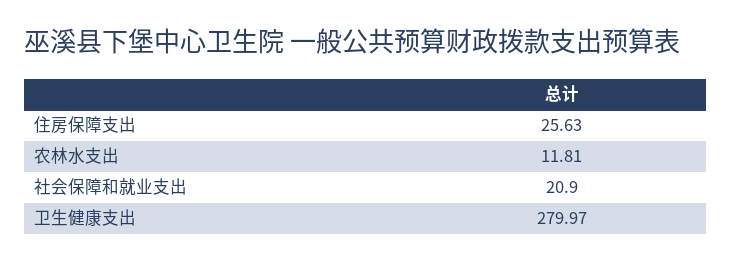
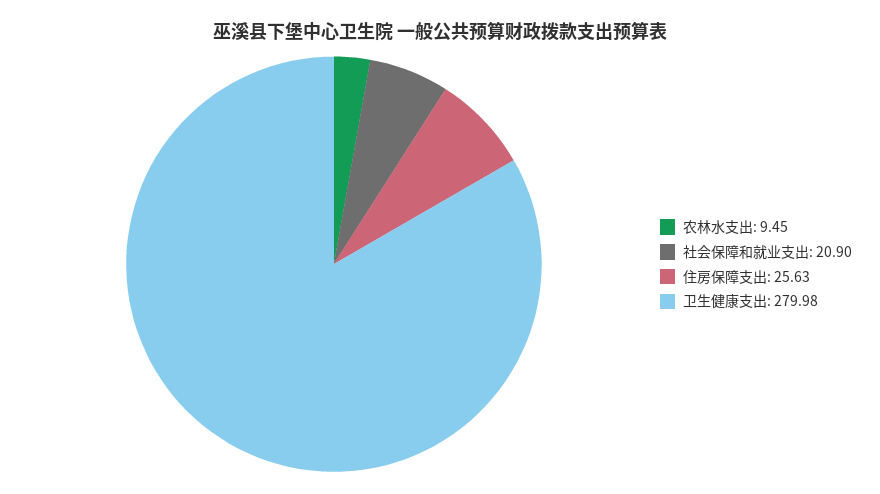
  {
    "住房保障支出": 25.63,
-   "农林水支出": 11.81,
+   "农林水支出": 9.45,
    "社会保障和就业支出": 20.9,
-   "卫生健康支出": 279.97
+   "卫生健康支出": 279.98
  }

